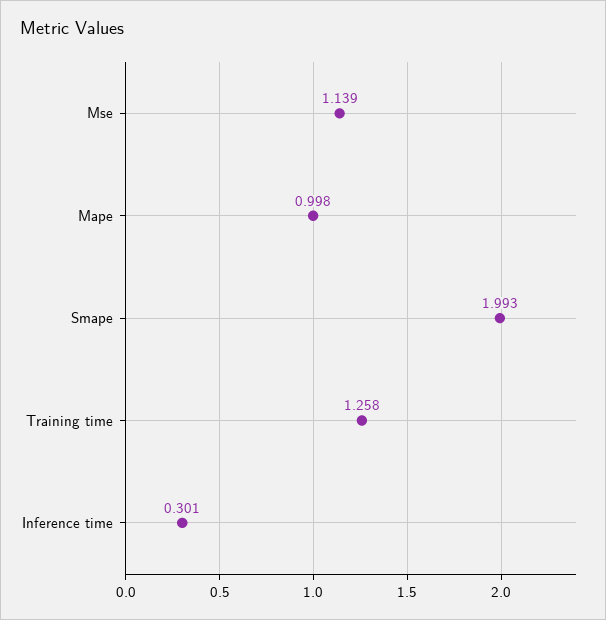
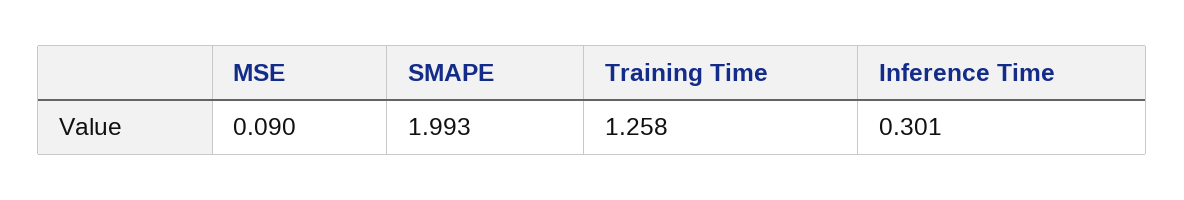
  {
-   "Mse": 1.139,
+   "Mse": 0.09,
-   "Mape": 0.998,
    "Smape": 1.993,
    "Training time": 1.258,
    "Inference time": 0.301
  }

